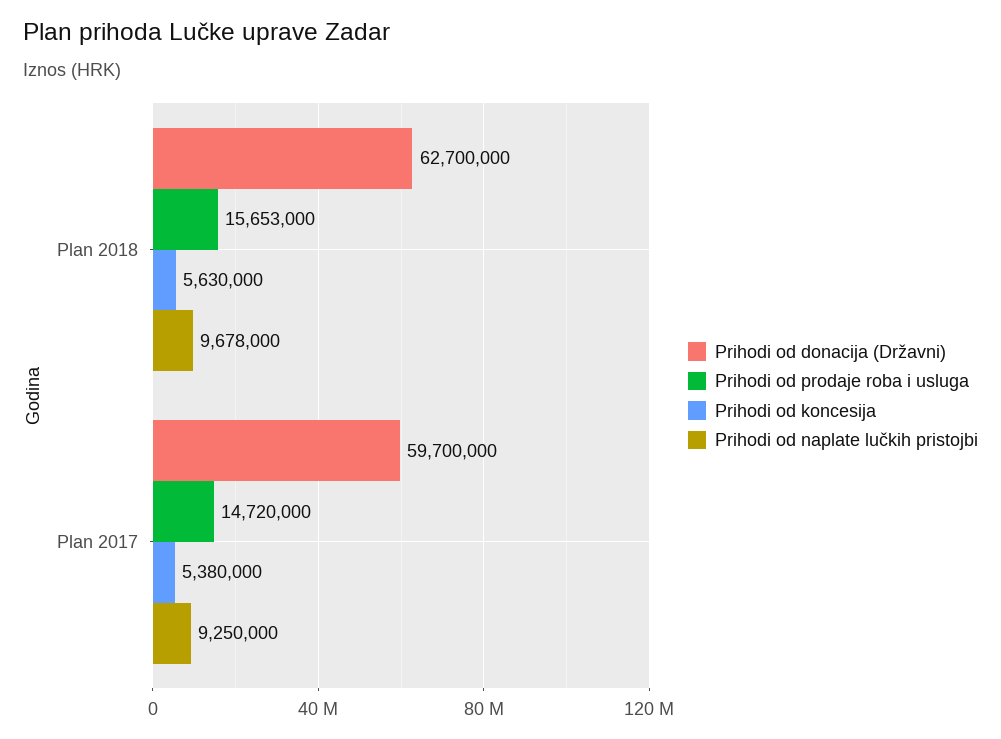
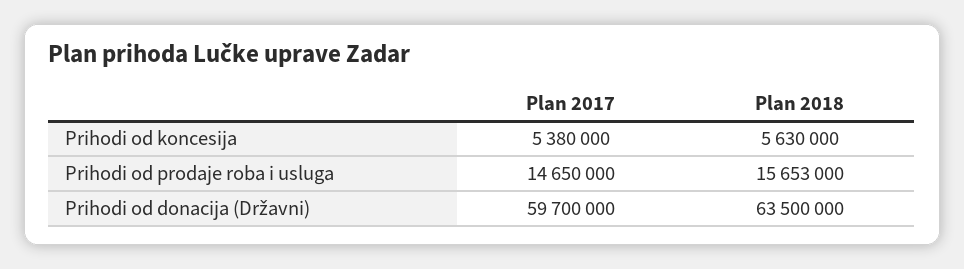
  {
    "Prihodi od donacija (Državni)": {
-     "Plan 2018": 62700000,
+     "Plan 2018": 63500000,
      "Plan 2017": 59700000
    },
    "Prihodi od prodaje roba i usluga": {
      "Plan 2018": 15653000,
-     "Plan 2017": 14720000
+     "Plan 2017": 14650000
    },
    "Prihodi od koncesija": {
      "Plan 2018": 5630000,
      "Plan 2017": 5380000
-   },
+   }
-   "Prihodi od naplate lučkih pristojbi": {
-     "Plan 2018": 9678000,
-     "Plan 2017": 9250000
-   }
  }

